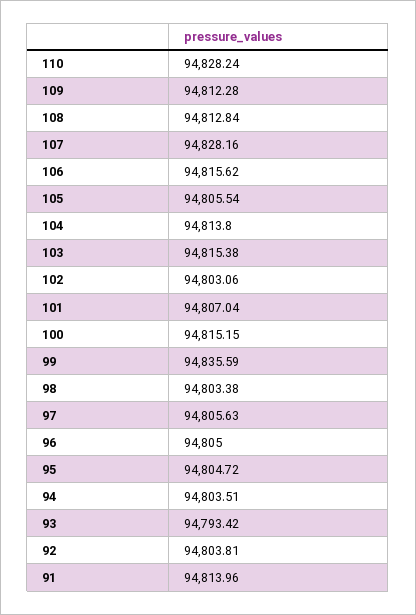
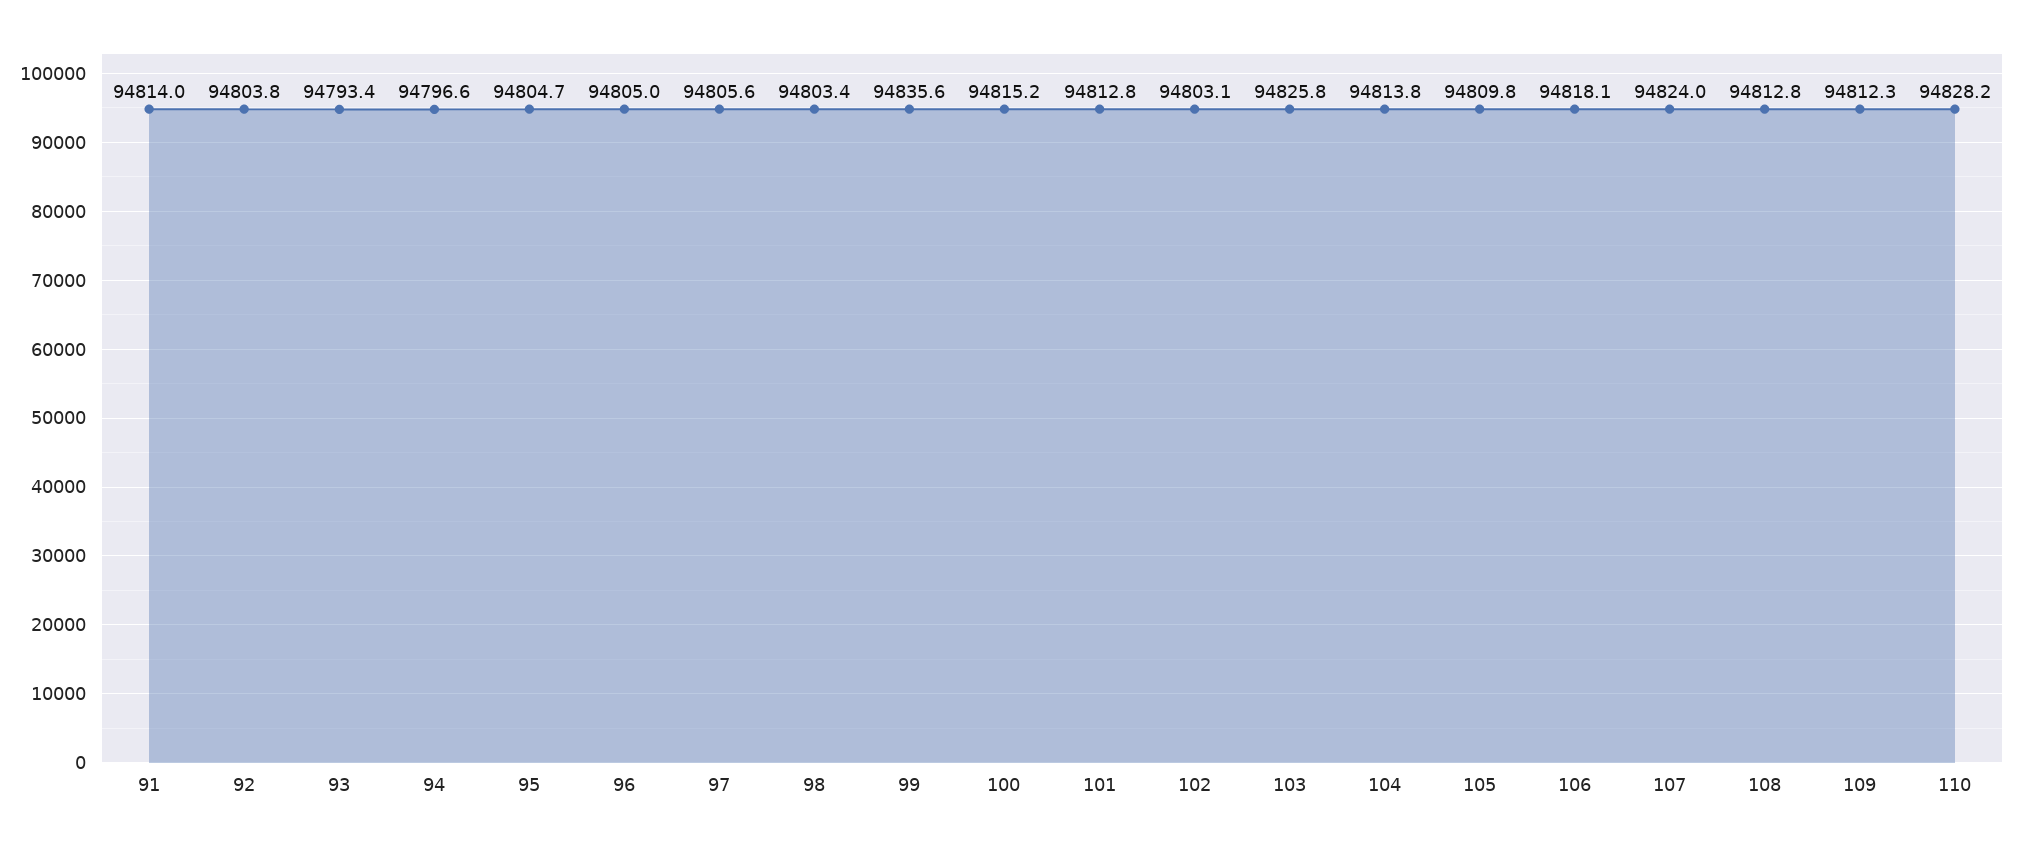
  {
    "110": 94828.24,
    "109": 94812.28,
    "108": 94812.84,
-   "107": 94828.16,
+   "107": 94824,
-   "106": 94815.62,
+   "106": 94818.1,
-   "105": 94805.54,
+   "105": 94809.8,
    "104": 94813.8,
-   "103": 94815.38,
+   "103": 94825.8,
    "102": 94803.06,
-   "101": 94807.04,
+   "101": 94812.8,
    "100": 94815.15,
    "99": 94835.59,
    "98": 94803.38,
    "97": 94805.63,
    "96": 94805,
    "95": 94804.72,
-   "94": 94803.51,
+   "94": 94796.6,
    "93": 94793.42,
    "92": 94803.81,
    "91": 94813.96
  }

